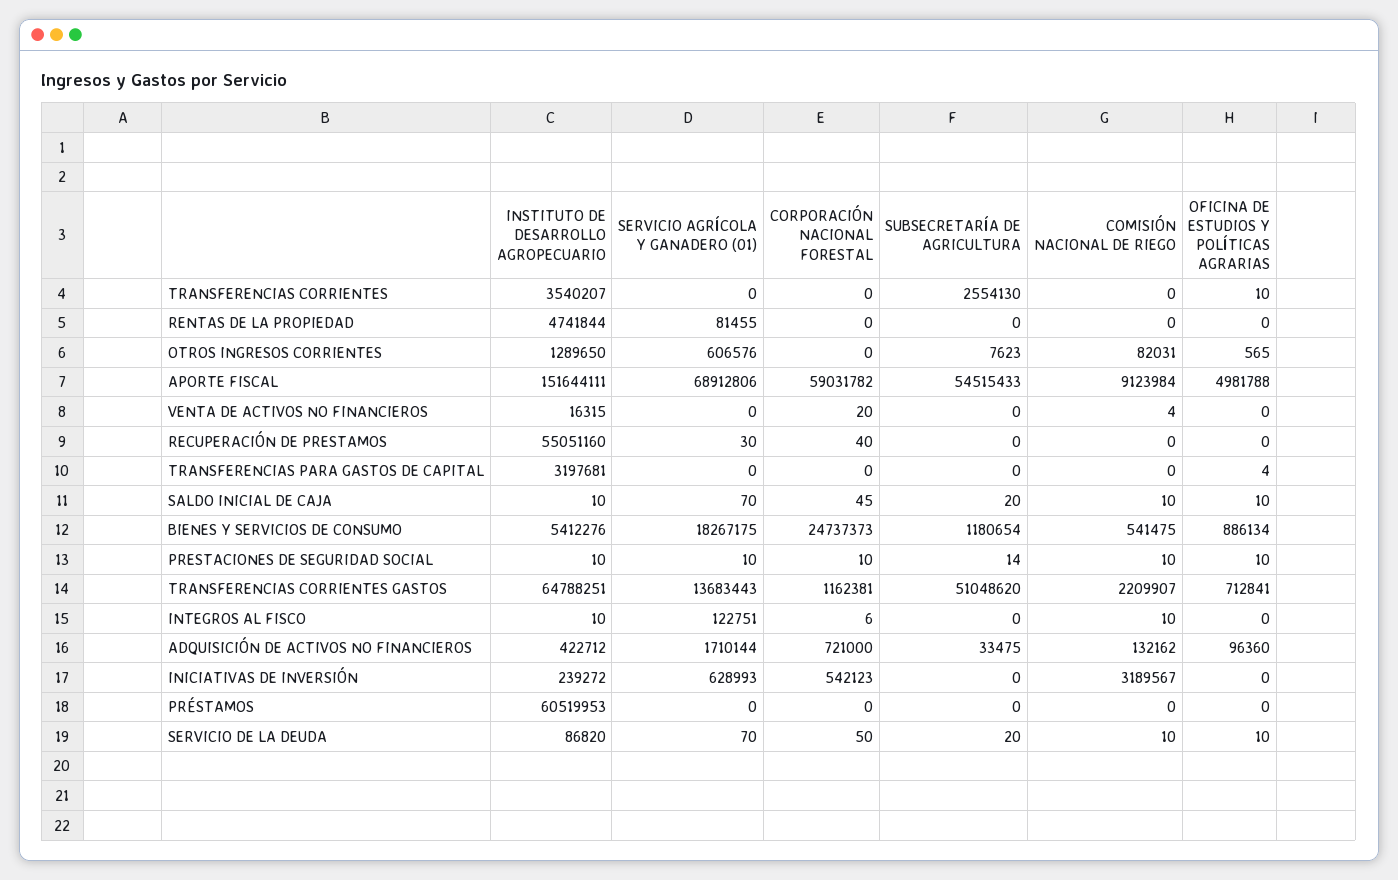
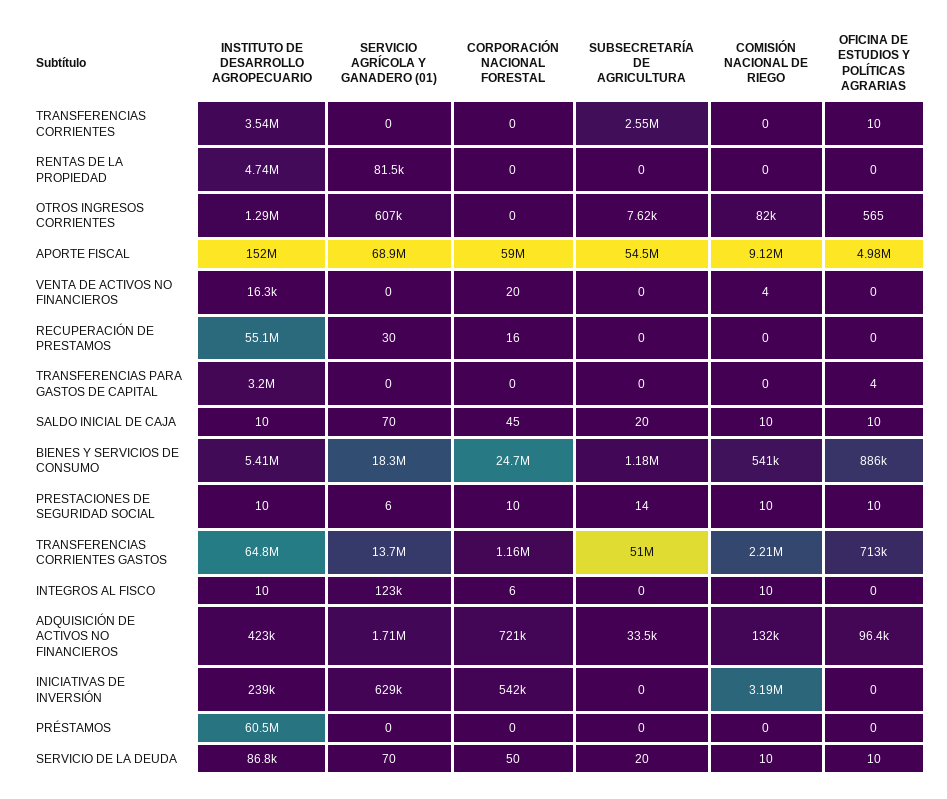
  {
    "INSTITUTO DE DESARROLLO AGROPECUARIO": {
      "TRANSFERENCIAS CORRIENTES": 3540207,
      "RENTAS DE LA PROPIEDAD": 4741844,
      "OTROS INGRESOS CORRIENTES": 1289650,
      "APORTE FISCAL": 151644111,
      "VENTA DE ACTIVOS NO FINANCIEROS": 16315,
      "RECUPERACIÓN DE PRESTAMOS": 55051160,
      "TRANSFERENCIAS PARA GASTOS DE CAPITAL": 3197681,
      "SALDO INICIAL DE CAJA": 10,
      "BIENES Y SERVICIOS DE CONSUMO": 5412276,
      "PRESTACIONES DE SEGURIDAD SOCIAL": 10,
      "TRANSFERENCIAS CORRIENTES GASTOS": 64788251,
      "INTEGROS AL FISCO": 10,
      "ADQUISICIÓN DE ACTIVOS NO FINANCIEROS": 422712,
      "INICIATIVAS DE INVERSIÓN": 239272,
      "PRÉSTAMOS": 60519953,
      "SERVICIO DE LA DEUDA": 86820
    },
    "SERVICIO AGRÍCOLA Y GANADERO (01)": {
      "TRANSFERENCIAS CORRIENTES": 0,
      "RENTAS DE LA PROPIEDAD": 81455,
      "OTROS INGRESOS CORRIENTES": 606576,
      "APORTE FISCAL": 68912806,
      "VENTA DE ACTIVOS NO FINANCIEROS": 0,
      "RECUPERACIÓN DE PRESTAMOS": 30,
      "TRANSFERENCIAS PARA GASTOS DE CAPITAL": 0,
      "SALDO INICIAL DE CAJA": 70,
      "BIENES Y SERVICIOS DE CONSUMO": 18267175,
-     "PRESTACIONES DE SEGURIDAD SOCIAL": 10,
+     "PRESTACIONES DE SEGURIDAD SOCIAL": 6,
      "TRANSFERENCIAS CORRIENTES GASTOS": 13683443,
      "INTEGROS AL FISCO": 122751,
      "ADQUISICIÓN DE ACTIVOS NO FINANCIEROS": 1710144,
      "INICIATIVAS DE INVERSIÓN": 628993,
      "PRÉSTAMOS": 0,
      "SERVICIO DE LA DEUDA": 70
    },
    "CORPORACIÓN NACIONAL FORESTAL": {
      "TRANSFERENCIAS CORRIENTES": 0,
      "RENTAS DE LA PROPIEDAD": 0,
      "OTROS INGRESOS CORRIENTES": 0,
      "APORTE FISCAL": 59031782,
      "VENTA DE ACTIVOS NO FINANCIEROS": 20,
-     "RECUPERACIÓN DE PRESTAMOS": 40,
+     "RECUPERACIÓN DE PRESTAMOS": 16,
      "TRANSFERENCIAS PARA GASTOS DE CAPITAL": 0,
      "SALDO INICIAL DE CAJA": 45,
      "BIENES Y SERVICIOS DE CONSUMO": 24737373,
      "PRESTACIONES DE SEGURIDAD SOCIAL": 10,
      "TRANSFERENCIAS CORRIENTES GASTOS": 1162381,
      "INTEGROS AL FISCO": 6,
      "ADQUISICIÓN DE ACTIVOS NO FINANCIEROS": 721000,
      "INICIATIVAS DE INVERSIÓN": 542123,
      "PRÉSTAMOS": 0,
      "SERVICIO DE LA DEUDA": 50
    },
    "SUBSECRETARÍA DE AGRICULTURA": {
      "TRANSFERENCIAS CORRIENTES": 2554130,
      "RENTAS DE LA PROPIEDAD": 0,
      "OTROS INGRESOS CORRIENTES": 7623,
      "APORTE FISCAL": 54515433,
      "VENTA DE ACTIVOS NO FINANCIEROS": 0,
      "RECUPERACIÓN DE PRESTAMOS": 0,
      "TRANSFERENCIAS PARA GASTOS DE CAPITAL": 0,
      "SALDO INICIAL DE CAJA": 20,
      "BIENES Y SERVICIOS DE CONSUMO": 1180654,
      "PRESTACIONES DE SEGURIDAD SOCIAL": 14,
      "TRANSFERENCIAS CORRIENTES GASTOS": 51048620,
      "INTEGROS AL FISCO": 0,
      "ADQUISICIÓN DE ACTIVOS NO FINANCIEROS": 33475,
      "INICIATIVAS DE INVERSIÓN": 0,
      "PRÉSTAMOS": 0,
      "SERVICIO DE LA DEUDA": 20
    },
    "COMISIÓN NACIONAL DE RIEGO": {
      "TRANSFERENCIAS CORRIENTES": 0,
      "RENTAS DE LA PROPIEDAD": 0,
      "OTROS INGRESOS CORRIENTES": 82031,
      "APORTE FISCAL": 9123984,
      "VENTA DE ACTIVOS NO FINANCIEROS": 4,
      "RECUPERACIÓN DE PRESTAMOS": 0,
      "TRANSFERENCIAS PARA GASTOS DE CAPITAL": 0,
      "SALDO INICIAL DE CAJA": 10,
      "BIENES Y SERVICIOS DE CONSUMO": 541475,
      "PRESTACIONES DE SEGURIDAD SOCIAL": 10,
      "TRANSFERENCIAS CORRIENTES GASTOS": 2209907,
      "INTEGROS AL FISCO": 10,
      "ADQUISICIÓN DE ACTIVOS NO FINANCIEROS": 132162,
      "INICIATIVAS DE INVERSIÓN": 3189567,
      "PRÉSTAMOS": 0,
      "SERVICIO DE LA DEUDA": 10
    },
    "OFICINA DE ESTUDIOS Y POLÍTICAS AGRARIAS": {
      "TRANSFERENCIAS CORRIENTES": 10,
      "RENTAS DE LA PROPIEDAD": 0,
      "OTROS INGRESOS CORRIENTES": 565,
      "APORTE FISCAL": 4981788,
      "VENTA DE ACTIVOS NO FINANCIEROS": 0,
      "RECUPERACIÓN DE PRESTAMOS": 0,
      "TRANSFERENCIAS PARA GASTOS DE CAPITAL": 4,
      "SALDO INICIAL DE CAJA": 10,
      "BIENES Y SERVICIOS DE CONSUMO": 886134,
      "PRESTACIONES DE SEGURIDAD SOCIAL": 10,
      "TRANSFERENCIAS CORRIENTES GASTOS": 712841,
      "INTEGROS AL FISCO": 0,
      "ADQUISICIÓN DE ACTIVOS NO FINANCIEROS": 96360,
      "INICIATIVAS DE INVERSIÓN": 0,
      "PRÉSTAMOS": 0,
      "SERVICIO DE LA DEUDA": 10
    }
  }

